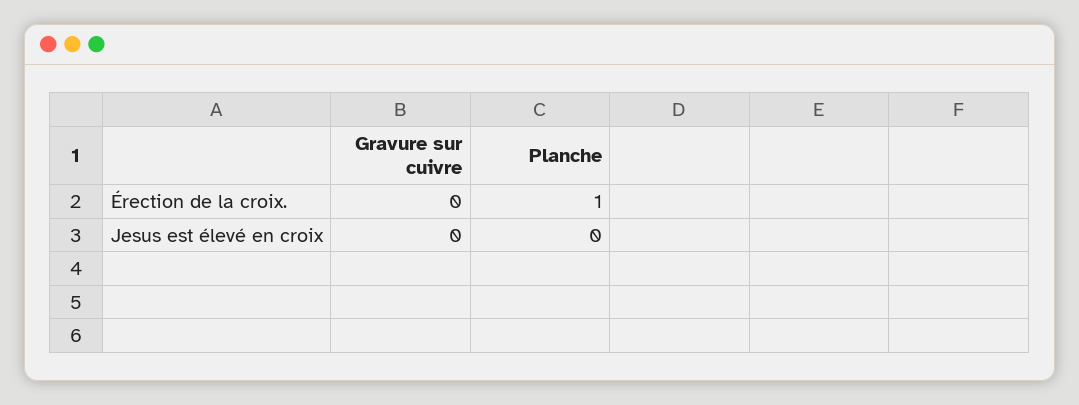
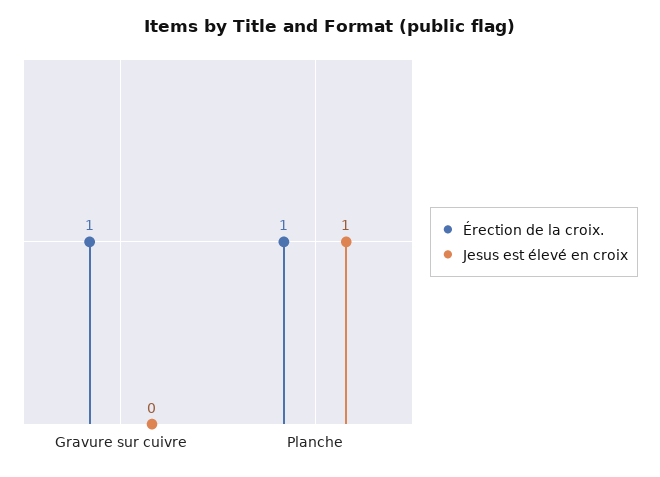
  {
    "Érection de la croix.": {
-     "Gravure sur cuivre": 0,
+     "Gravure sur cuivre": 1,
      "Planche": 1
    },
    "Jesus est élevé en croix": {
      "Gravure sur cuivre": 0,
-     "Planche": 0
+     "Planche": 1
    }
  }

